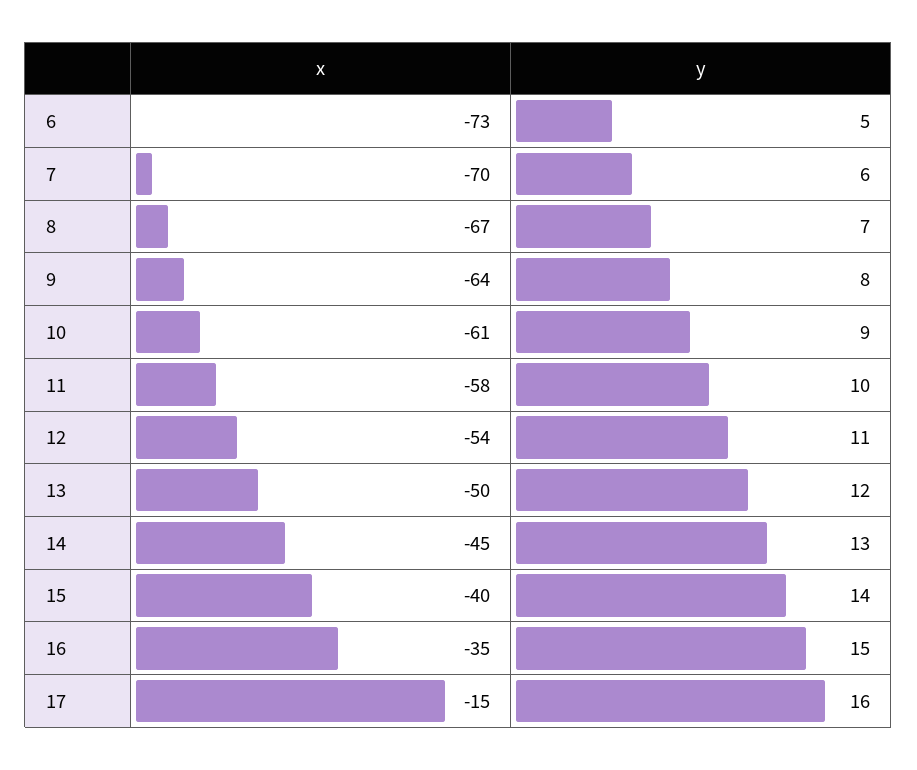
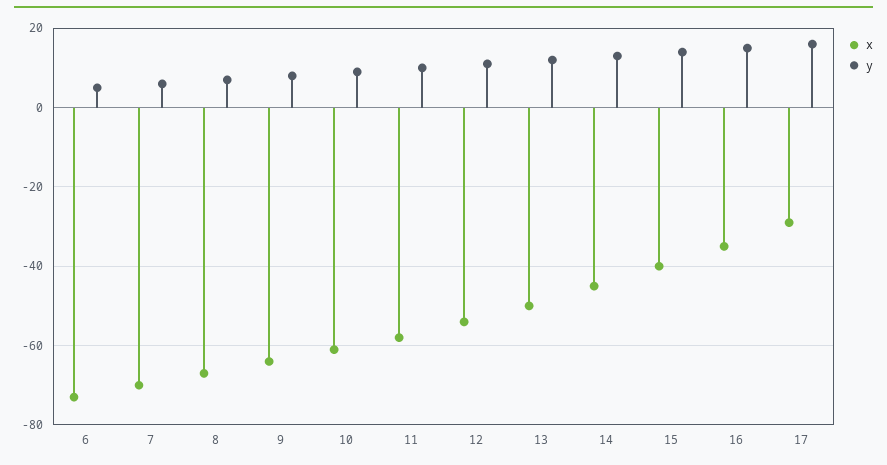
  {
    "x": {
      "6": -73,
      "7": -70,
      "8": -67,
      "9": -64,
      "10": -61,
      "11": -58,
      "12": -54,
      "13": -50,
      "14": -45,
      "15": -40,
      "16": -35,
-     "17": -15
+     "17": -30
    },
    "y": {
      "6": 5,
      "7": 6,
      "8": 7,
      "9": 8,
      "10": 9,
      "11": 10,
      "12": 11,
      "13": 12,
      "14": 13,
      "15": 14,
      "16": 15,
      "17": 16
    }
  }

